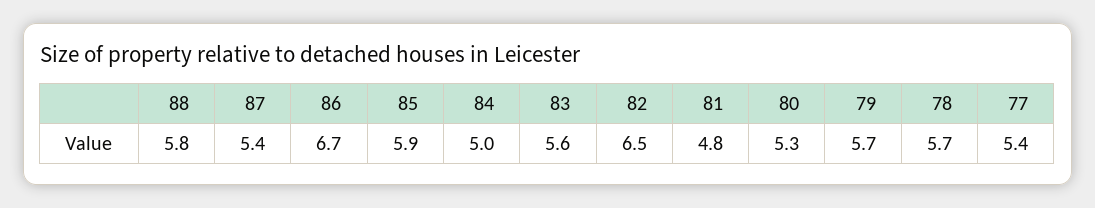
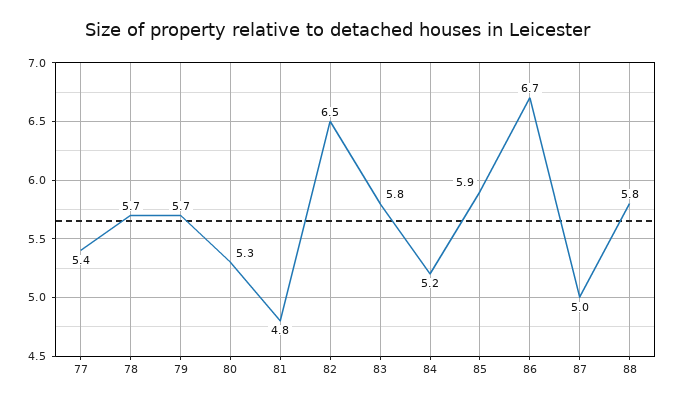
  {
    "88": 5.8,
-   "87": 5.4,
+   "87": 5,
    "86": 6.7,
    "85": 5.9,
-   "84": 5,
+   "84": 5.2,
-   "83": 5.6,
+   "83": 5.8,
    "82": 6.5,
    "81": 4.8,
    "80": 5.3,
    "79": 5.7,
    "78": 5.7,
    "77": 5.4
  }

